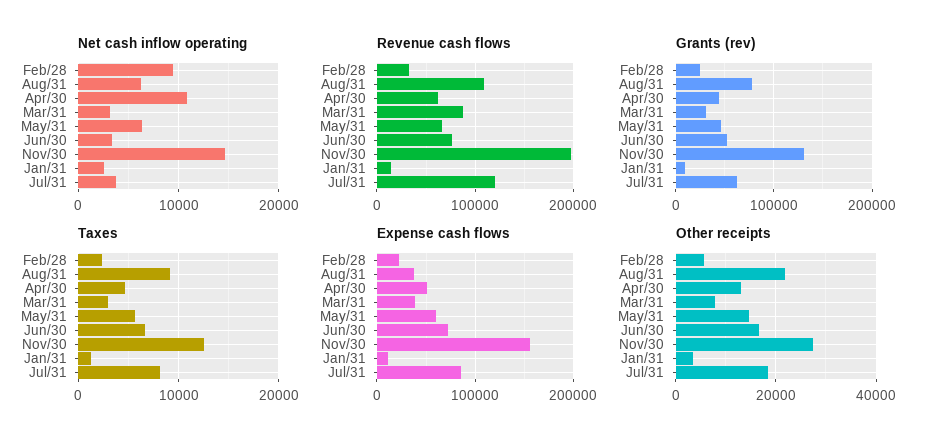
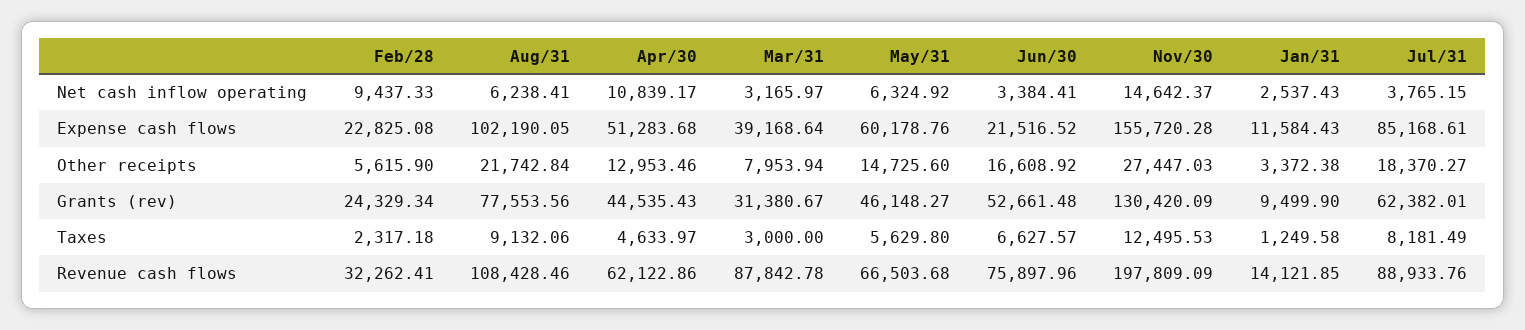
  {
    "Net cash inflow operating": {
      "Feb/28": 9437.33,
      "Aug/31": 6238.41,
      "Apr/30": 10839.17,
      "Mar/31": 3165.97,
      "May/31": 6324.92,
      "Jun/30": 3384.41,
      "Nov/30": 14642.37,
      "Jan/31": 2537.43,
      "Jul/31": 3765.15
    },
    "Revenue cash flows": {
      "Feb/28": 32262.41,
      "Aug/31": 108428.46,
      "Apr/30": 62122.86,
      "Mar/31": 87842.78,
      "May/31": 66503.68,
      "Jun/30": 75897.96,
      "Nov/30": 197809.09,
      "Jan/31": 14121.85,
-     "Jul/31": 120000
+     "Jul/31": 88933.76
    },
    "Grants (rev)": {
      "Feb/28": 24329.34,
      "Aug/31": 77553.56,
      "Apr/30": 44535.43,
      "Mar/31": 31380.67,
      "May/31": 46148.27,
      "Jun/30": 52661.48,
      "Nov/30": 130420.09,
      "Jan/31": 9499.9,
      "Jul/31": 62382.01
    },
    "Taxes": {
      "Feb/28": 2317.18,
      "Aug/31": 9132.06,
      "Apr/30": 4633.97,
      "Mar/31": 3000,
      "May/31": 5629.8,
      "Jun/30": 6627.57,
      "Nov/30": 12495.53,
      "Jan/31": 1249.58,
      "Jul/31": 8181.49
    },
    "Expense cash flows": {
      "Feb/28": 22825.08,
-     "Aug/31": 40000,
+     "Aug/31": 102190.05,
      "Apr/30": 51283.68,
      "Mar/31": 39168.64,
      "May/31": 60178.76,
-     "Jun/30": 70000,
+     "Jun/30": 21516.52,
      "Nov/30": 155720.28,
      "Jan/31": 11584.43,
      "Jul/31": 85168.61
    },
    "Other receipts": {
      "Feb/28": 5615.9,
      "Aug/31": 21742.84,
      "Apr/30": 12953.46,
      "Mar/31": 7953.94,
      "May/31": 14725.6,
      "Jun/30": 16608.92,
      "Nov/30": 27447.03,
      "Jan/31": 3372.38,
      "Jul/31": 18370.27
    }
  }

